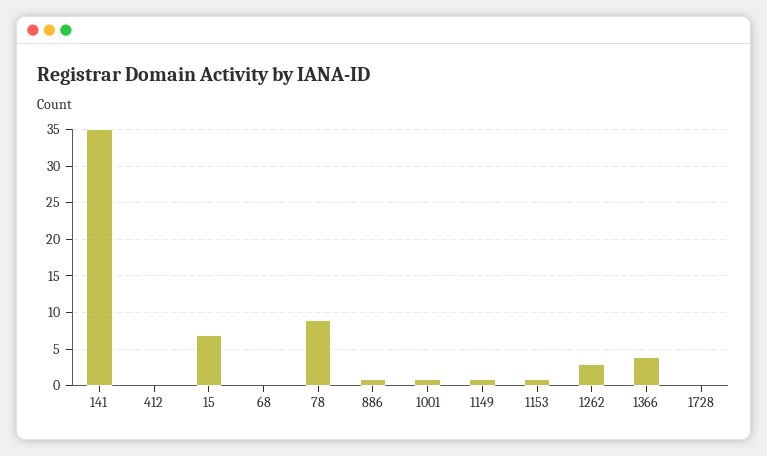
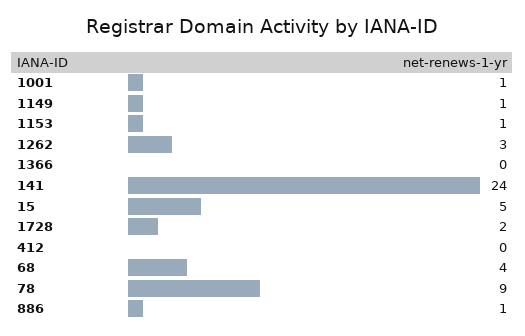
  {
-   "141": 35,
+   "141": 24,
    "412": 0,
-   "15": 7,
+   "15": 5,
-   "68": 0,
+   "68": 4,
    "78": 9,
    "886": 1,
    "1001": 1,
    "1149": 1,
    "1153": 1,
    "1262": 3,
-   "1366": 4,
+   "1366": 0,
-   "1728": 0
+   "1728": 2
  }

